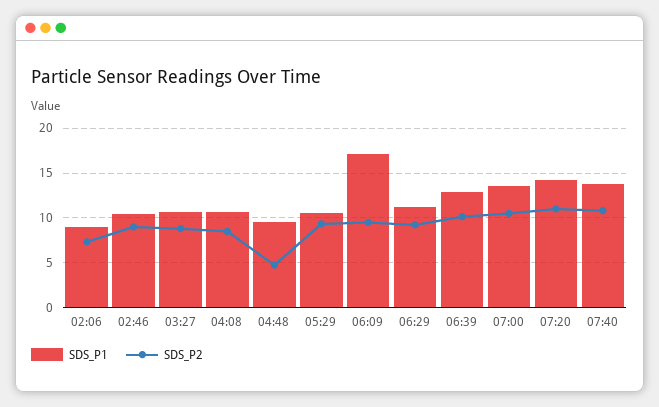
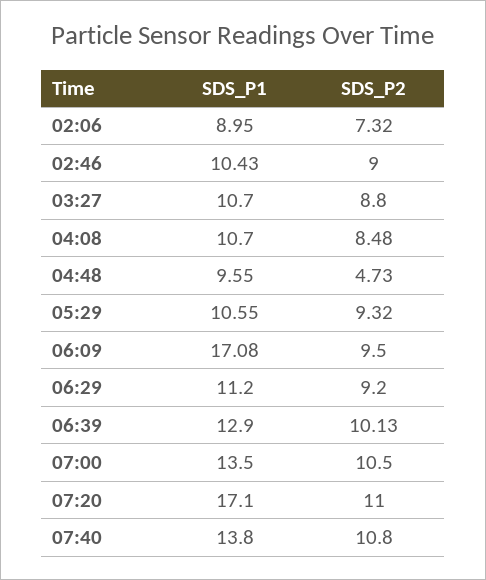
  {
    "SDS_P1": {
      "02:06": 8.95,
      "02:46": 10.43,
      "03:27": 10.7,
      "04:08": 10.7,
      "04:48": 9.55,
      "05:29": 10.55,
      "06:09": 17.08,
      "06:29": 11.2,
      "06:39": 12.9,
      "07:00": 13.5,
-     "07:20": 14,
+     "07:20": 17.1,
      "07:40": 13.8
    },
    "SDS_P2": {
      "02:06": 7.32,
      "02:46": 9,
      "03:27": 8.8,
      "04:08": 8.48,
      "04:48": 4.73,
      "05:29": 9.32,
      "06:09": 9.5,
      "06:29": 9.2,
      "06:39": 10.13,
      "07:00": 10.5,
      "07:20": 11,
      "07:40": 10.8
    }
  }

